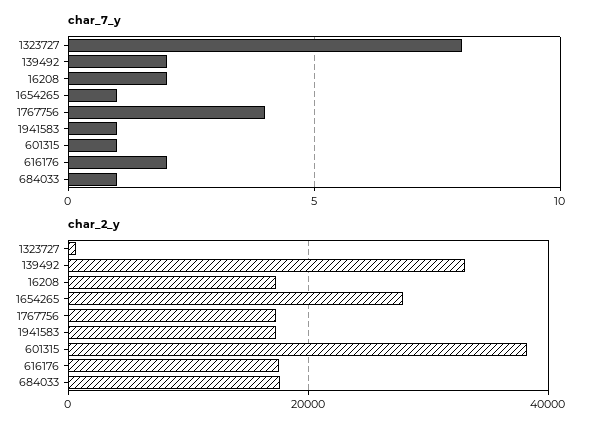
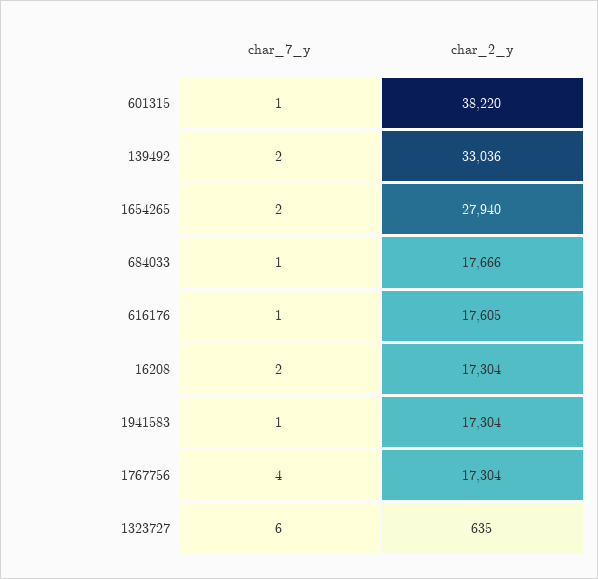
  {
    "char_7_y": {
-     "1323727": 8,
+     "1323727": 6,
      "139492": 2,
      "16208": 2,
-     "1654265": 1,
+     "1654265": 2,
      "1767756": 4,
      "1941583": 1,
      "601315": 1,
-     "616176": 2,
+     "616176": 1,
      "684033": 1
    },
    "char_2_y": {
      "1323727": 635,
      "139492": 33036,
      "16208": 17304,
      "1654265": 27940,
      "1767756": 17304,
      "1941583": 17304,
      "601315": 38220,
      "616176": 17605,
      "684033": 17666
    }
  }

